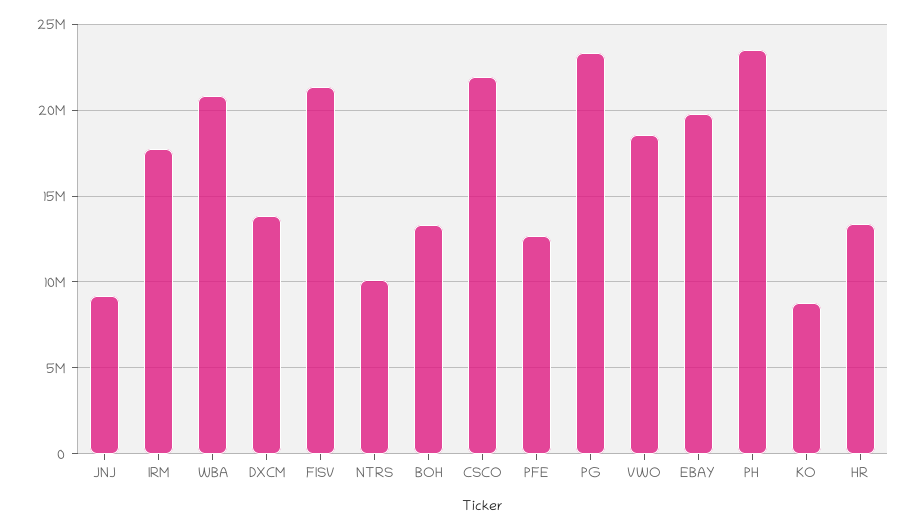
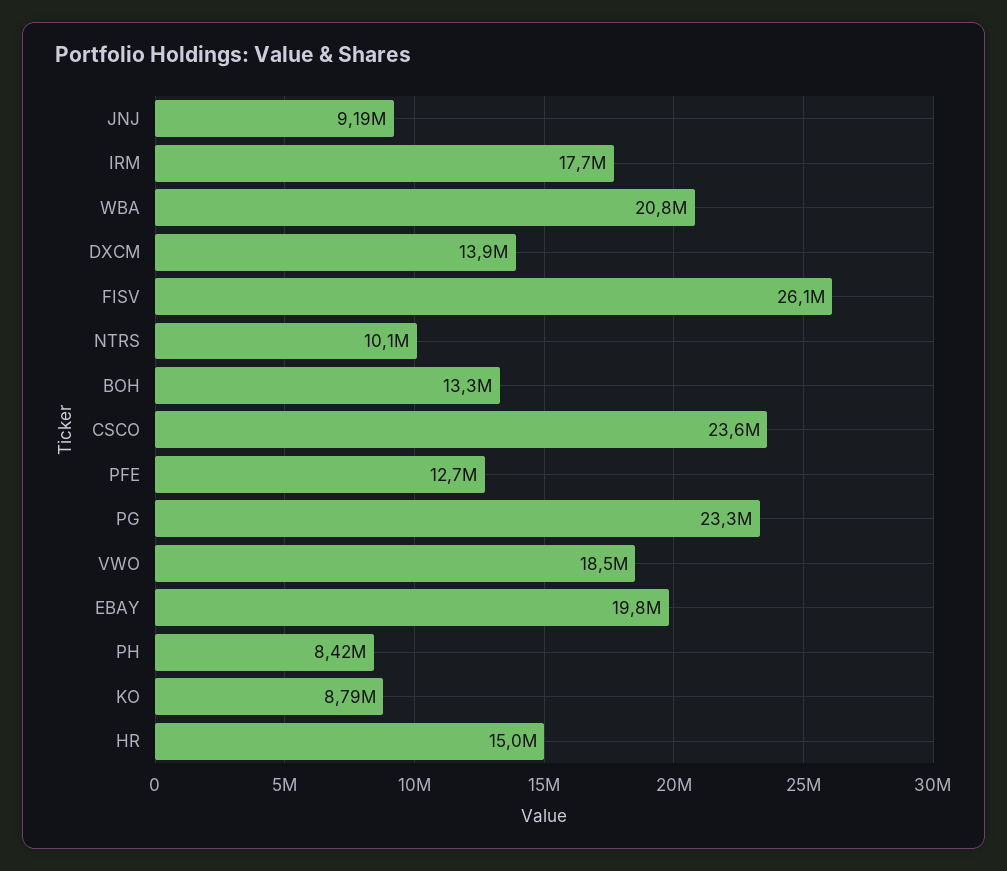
  {
    "JNJ": 9190000,
    "IRM": 17700000,
    "WBA": 20800000,
    "DXCM": 13900000,
-   "FISV": 21500000,
+   "FISV": 26100000,
    "NTRS": 10100000,
    "BOH": 13300000,
-   "CSCO": 22000000,
+   "CSCO": 23600000,
    "PFE": 12700000,
    "PG": 23300000,
    "VWO": 18500000,
    "EBAY": 19800000,
-   "PH": 23500000,
+   "PH": 8420000,
    "KO": 8790000,
-   "HR": 13500000
+   "HR": 15000000
  }

